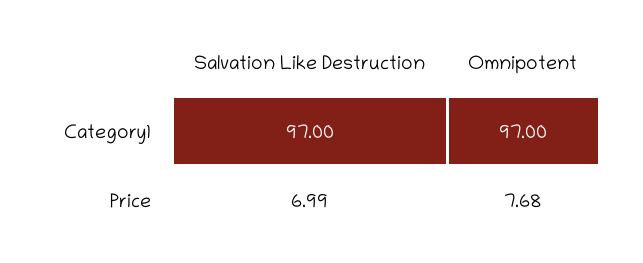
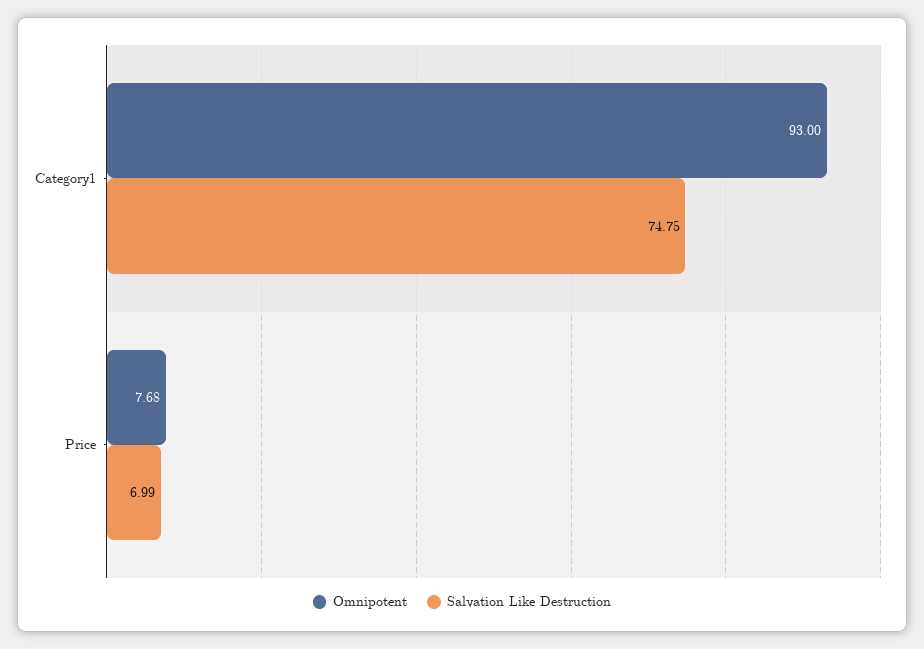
  {
    "Salvation Like Destruction": {
-     "Category1": 97,
+     "Category1": 74.75,
      "Price": 6.99
    },
    "Omnipotent": {
-     "Category1": 97,
+     "Category1": 93,
      "Price": 7.68
    }
  }

